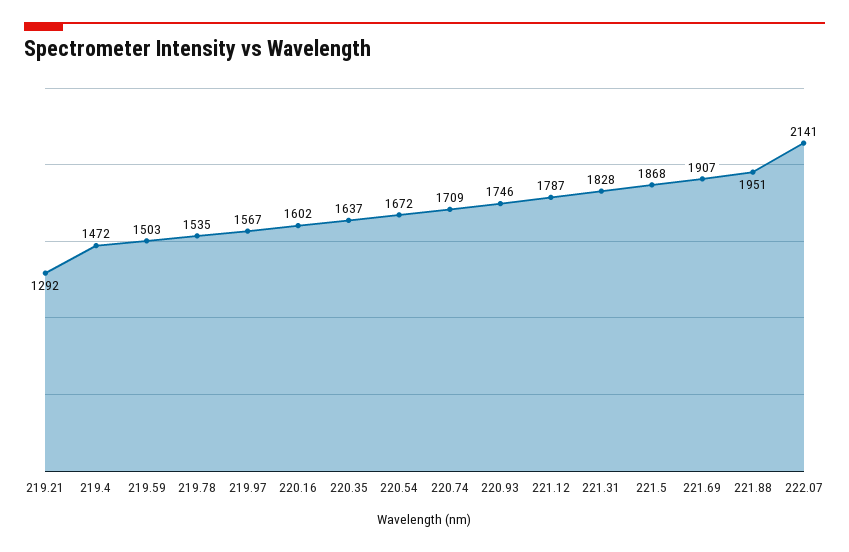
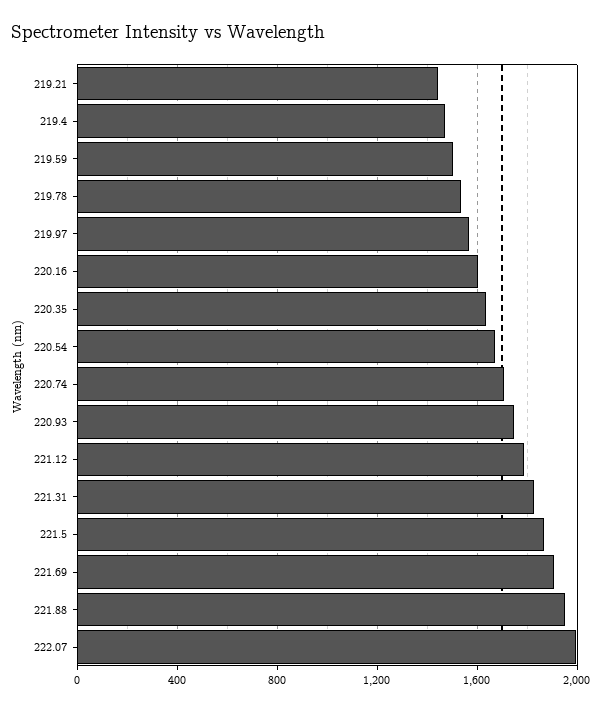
  {
-   "219.21": 1292,
+   "219.21": 1450,
    "219.4": 1472,
    "219.59": 1503,
    "219.78": 1535,
    "219.97": 1567,
    "220.16": 1602,
    "220.35": 1637,
    "220.54": 1672,
    "220.74": 1709,
    "220.93": 1746,
    "221.12": 1787,
    "221.31": 1828,
    "221.5": 1868,
    "221.69": 1907,
    "221.88": 1951,
-   "222.07": 2141
+   "222.07": 2000
  }

